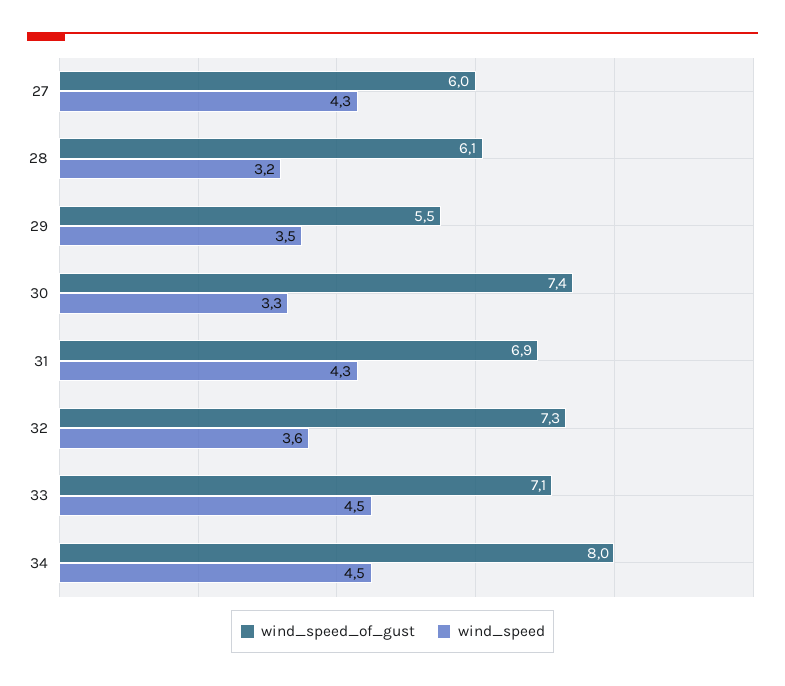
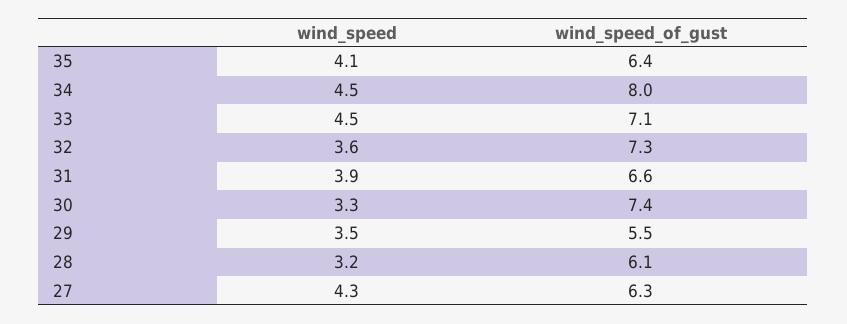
  {
    "wind_speed_of_gust": {
-     "27": 6,
+     "27": 6.3,
      "28": 6.1,
      "29": 5.5,
      "30": 7.4,
-     "31": 6.9,
+     "31": 6.6,
      "32": 7.3,
      "33": 7.1,
-     "34": 8
+     "34": 8,
+     "35": 6.4
    },
    "wind_speed": {
      "27": 4.3,
      "28": 3.2,
      "29": 3.5,
      "30": 3.3,
-     "31": 4.3,
+     "31": 3.9,
      "32": 3.6,
      "33": 4.5,
-     "34": 4.5
+     "34": 4.5,
+     "35": 4.1
    }
  }

